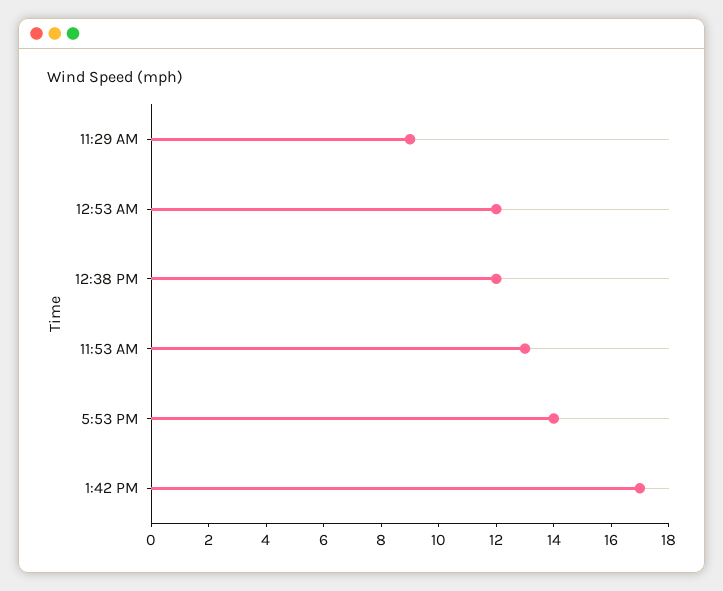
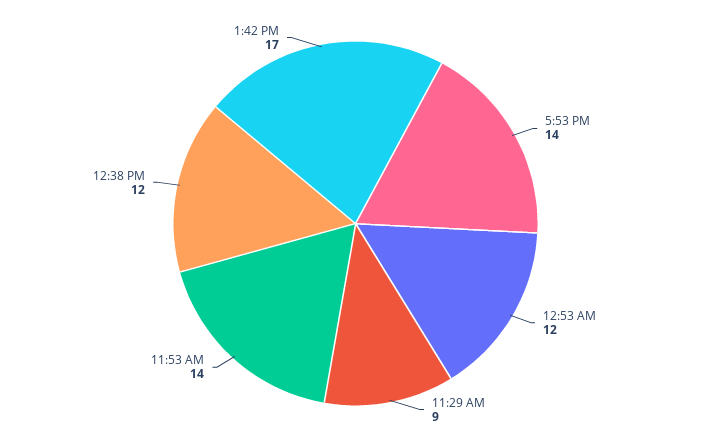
  {
    "11:29 AM": 9,
    "12:53 AM": 12,
    "12:38 PM": 12,
-   "11:53 AM": 13,
+   "11:53 AM": 14,
    "5:53 PM": 14,
    "1:42 PM": 17
  }

